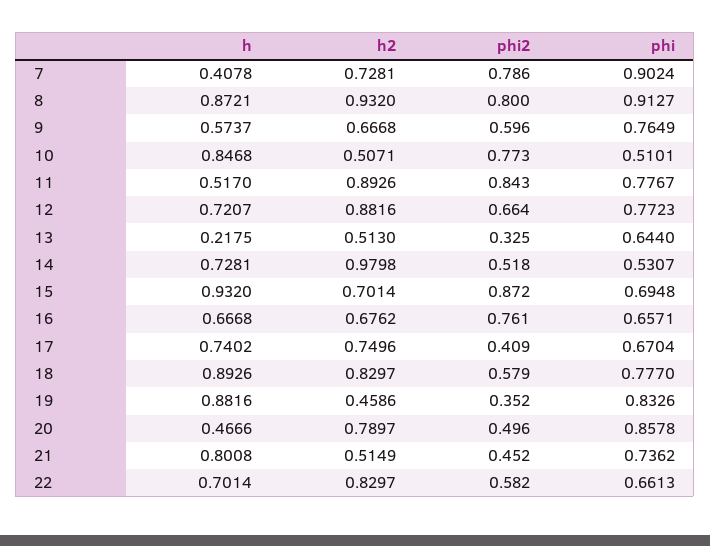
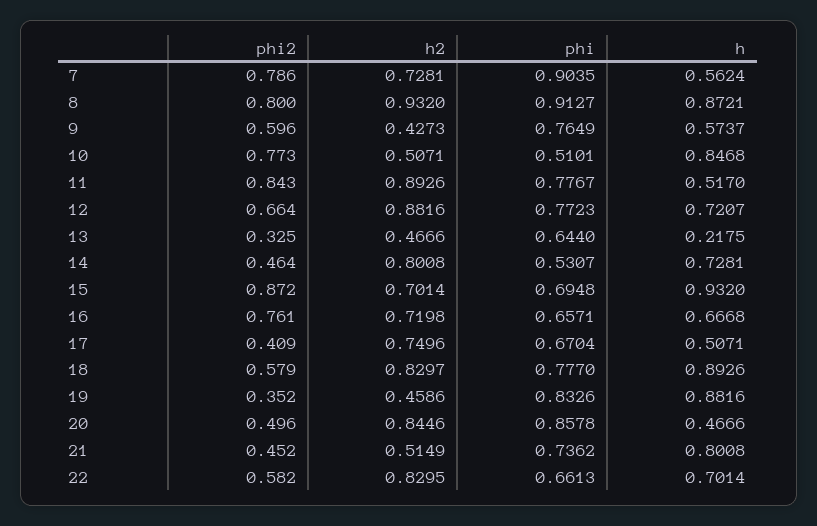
  {
    "h": {
-     "7": 0.4078,
+     "7": 0.5624,
      "8": 0.8721,
      "9": 0.5737,
      "10": 0.8468,
      "11": 0.517,
      "12": 0.7207,
      "13": 0.2175,
      "14": 0.7281,
      "15": 0.932,
      "16": 0.6668,
-     "17": 0.7402,
+     "17": 0.5071,
      "18": 0.8926,
      "19": 0.8816,
      "20": 0.4666,
      "21": 0.8008,
      "22": 0.7014
    },
    "h2": {
      "7": 0.7281,
      "8": 0.932,
-     "9": 0.6668,
+     "9": 0.4273,
      "10": 0.5071,
      "11": 0.8926,
      "12": 0.8816,
-     "13": 0.513,
+     "13": 0.4666,
-     "14": 0.9798,
+     "14": 0.8008,
      "15": 0.7014,
-     "16": 0.6762,
+     "16": 0.7198,
      "17": 0.7496,
      "18": 0.8297,
      "19": 0.4586,
-     "20": 0.7897,
+     "20": 0.8446,
      "21": 0.5149,
-     "22": 0.8297
+     "22": 0.8295
    },
    "phi2": {
      "7": 0.786,
      "8": 0.8,
      "9": 0.596,
      "10": 0.773,
      "11": 0.843,
      "12": 0.664,
      "13": 0.325,
-     "14": 0.518,
+     "14": 0.464,
      "15": 0.872,
      "16": 0.761,
      "17": 0.409,
      "18": 0.579,
      "19": 0.352,
      "20": 0.496,
      "21": 0.452,
      "22": 0.582
    },
    "phi": {
-     "7": 0.9024,
+     "7": 0.9035,
      "8": 0.9127,
      "9": 0.7649,
      "10": 0.5101,
      "11": 0.7767,
      "12": 0.7723,
      "13": 0.644,
      "14": 0.5307,
      "15": 0.6948,
      "16": 0.6571,
      "17": 0.6704,
      "18": 0.777,
      "19": 0.8326,
      "20": 0.8578,
      "21": 0.7362,
      "22": 0.6613
    }
  }

